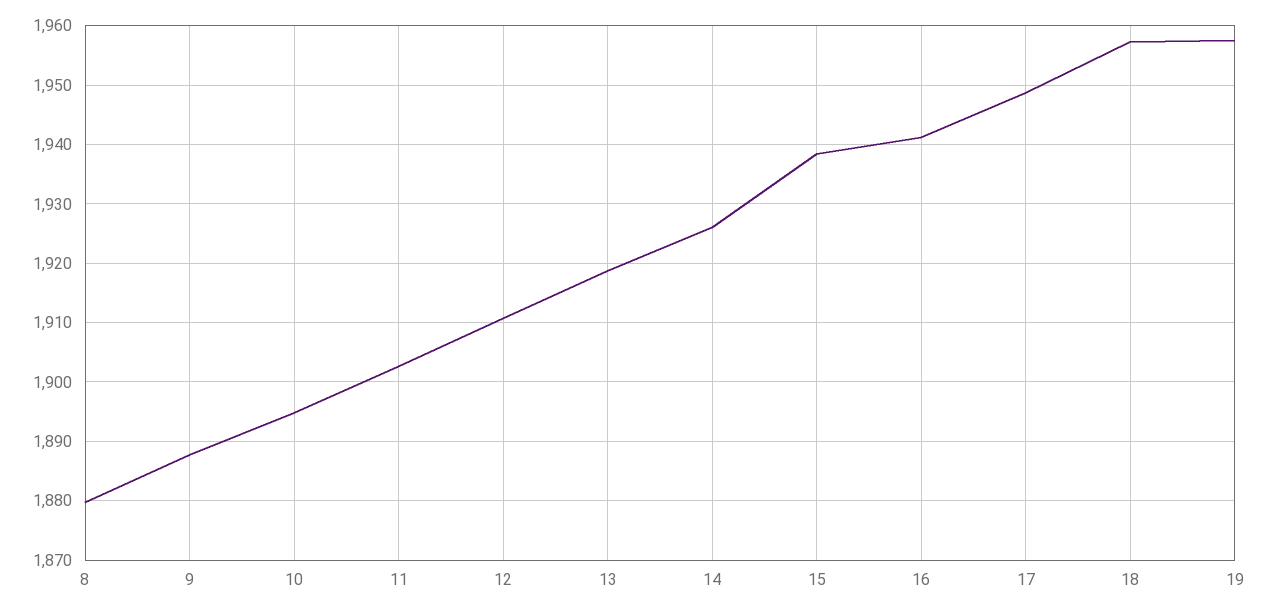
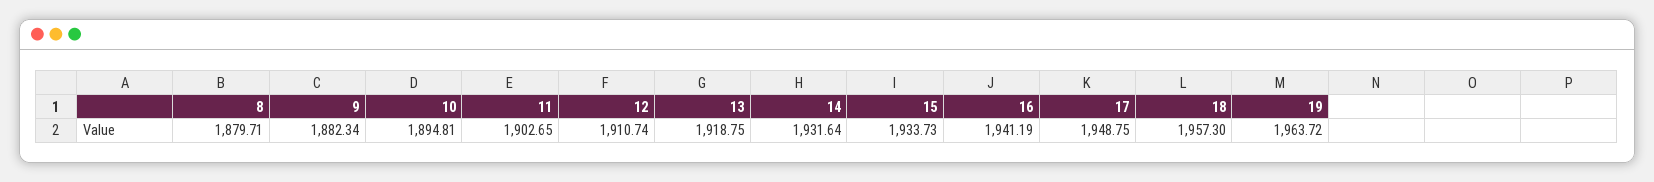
  {
    "8": 1879.71,
-   "9": 1888,
+   "9": 1882.34,
    "10": 1894.81,
    "11": 1902.65,
    "12": 1910.74,
    "13": 1918.75,
-   "14": 1926,
+   "14": 1931.64,
-   "15": 1938,
+   "15": 1933.73,
    "16": 1941.19,
    "17": 1948.75,
    "18": 1957.3,
-   "19": 1958
+   "19": 1963.72
  }

